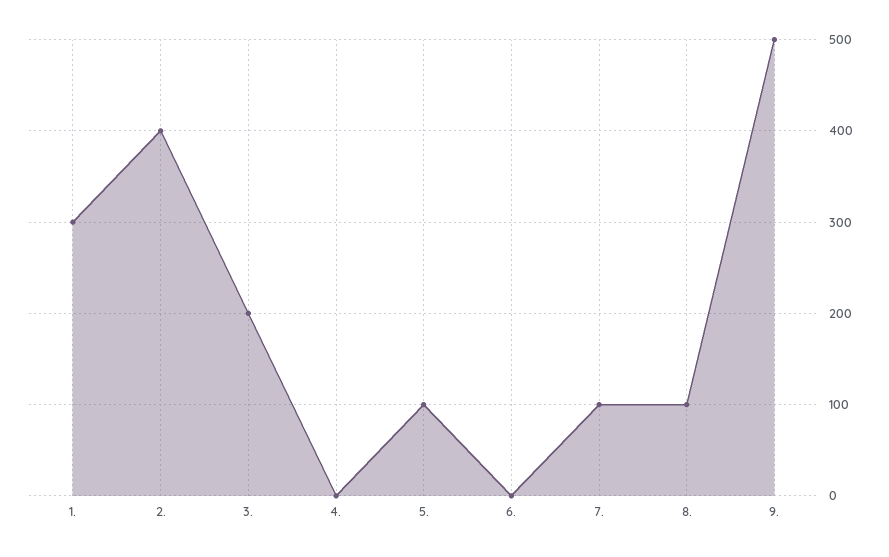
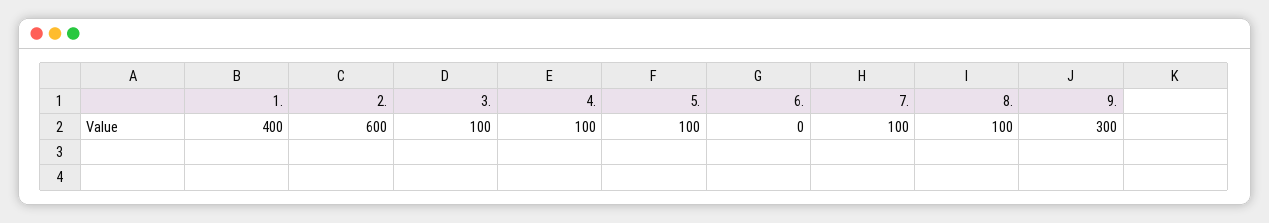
  {
-   "1.": 300,
+   "1.": 400,
-   "2.": 400,
+   "2.": 600,
-   "3.": 200,
+   "3.": 100,
-   "4.": 0,
+   "4.": 100,
    "5.": 100,
    "6.": 0,
    "7.": 100,
    "8.": 100,
-   "9.": 500
+   "9.": 300
  }

